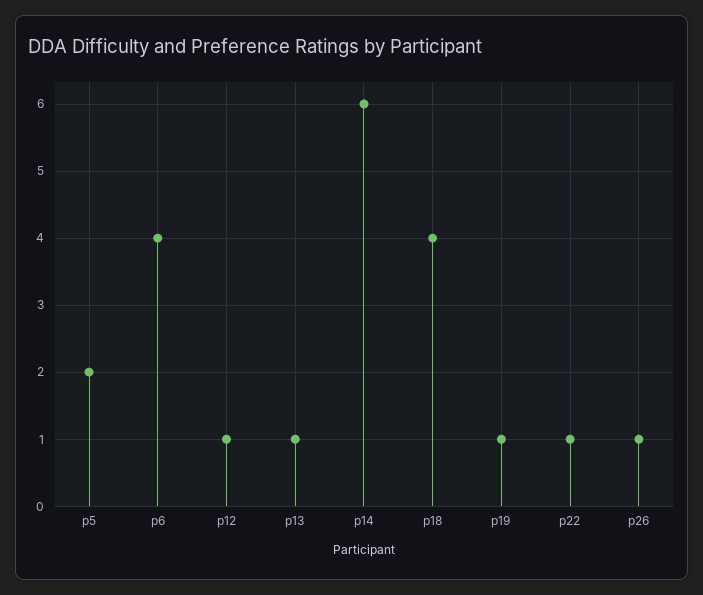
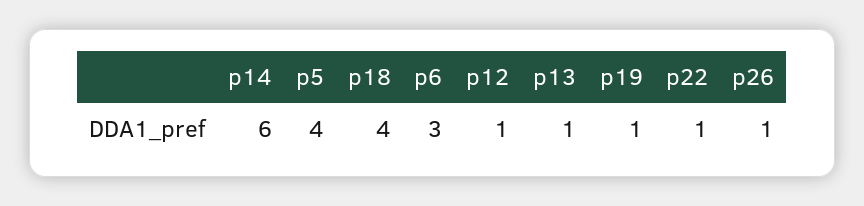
  {
-   "p5": 2,
+   "p5": 4,
-   "p6": 4,
+   "p6": 3,
    "p12": 1,
    "p13": 1,
    "p14": 6,
    "p18": 4,
    "p19": 1,
    "p22": 1,
    "p26": 1
  }

